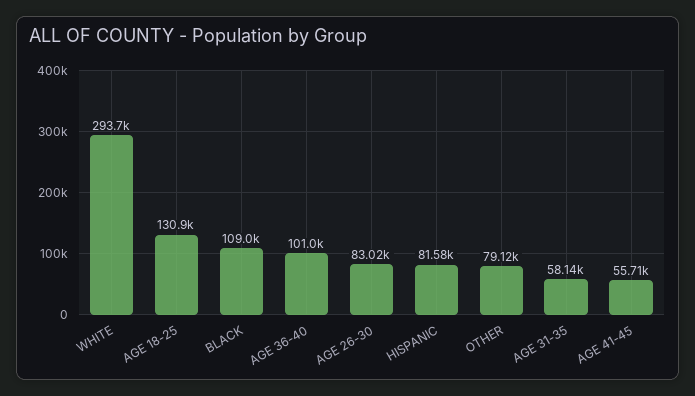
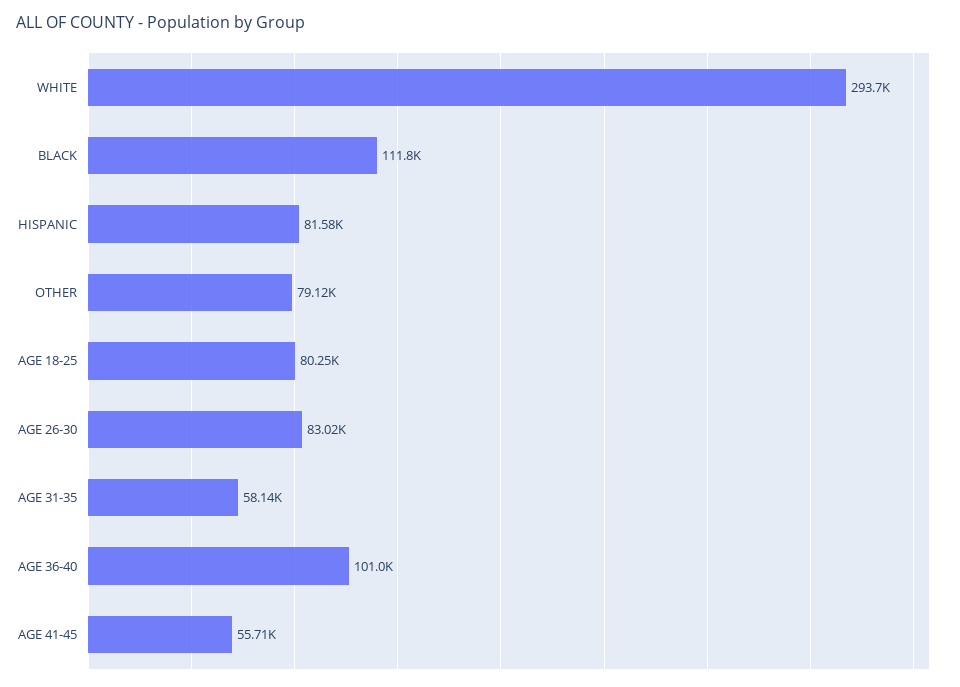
  {
    "WHITE": 293700,
-   "AGE 18-25": 130900,
+   "AGE 18-25": 80250,
-   "BLACK": 109000,
+   "BLACK": 111800,
    "AGE 36-40": 101000,
    "AGE 26-30": 83020,
    "HISPANIC": 81580,
    "OTHER": 79120,
    "AGE 31-35": 58140,
    "AGE 41-45": 55710
  }

